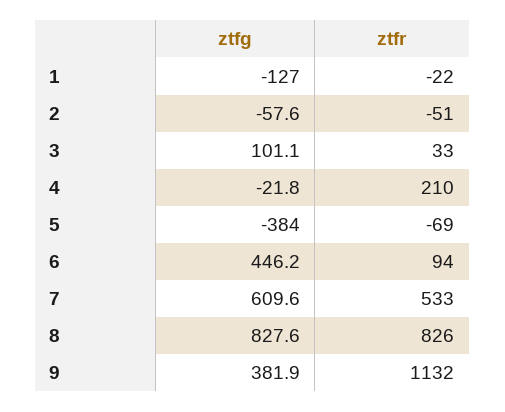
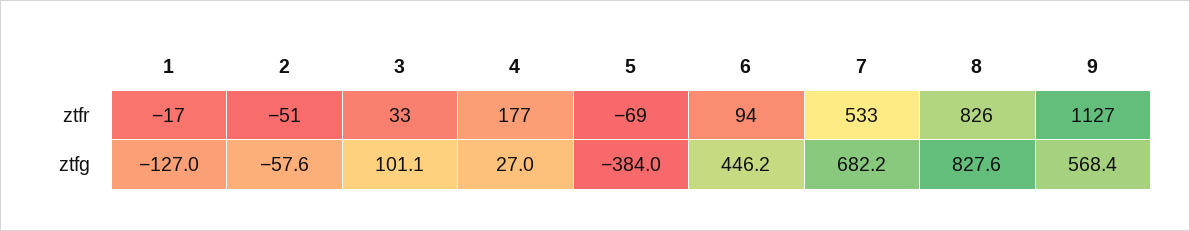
  {
    "ztfg": {
      "1": -127,
      "2": -57.6,
      "3": 101.1,
-     "4": -21.8,
+     "4": 27,
      "5": -384,
      "6": 446.2,
-     "7": 609.6,
+     "7": 682.2,
      "8": 827.6,
-     "9": 381.9
+     "9": 568.4
    },
    "ztfr": {
-     "1": -22,
+     "1": -17,
      "2": -51,
      "3": 33,
-     "4": 210,
+     "4": 177,
      "5": -69,
      "6": 94,
      "7": 533,
      "8": 826,
-     "9": 1132
+     "9": 1127
    }
  }

